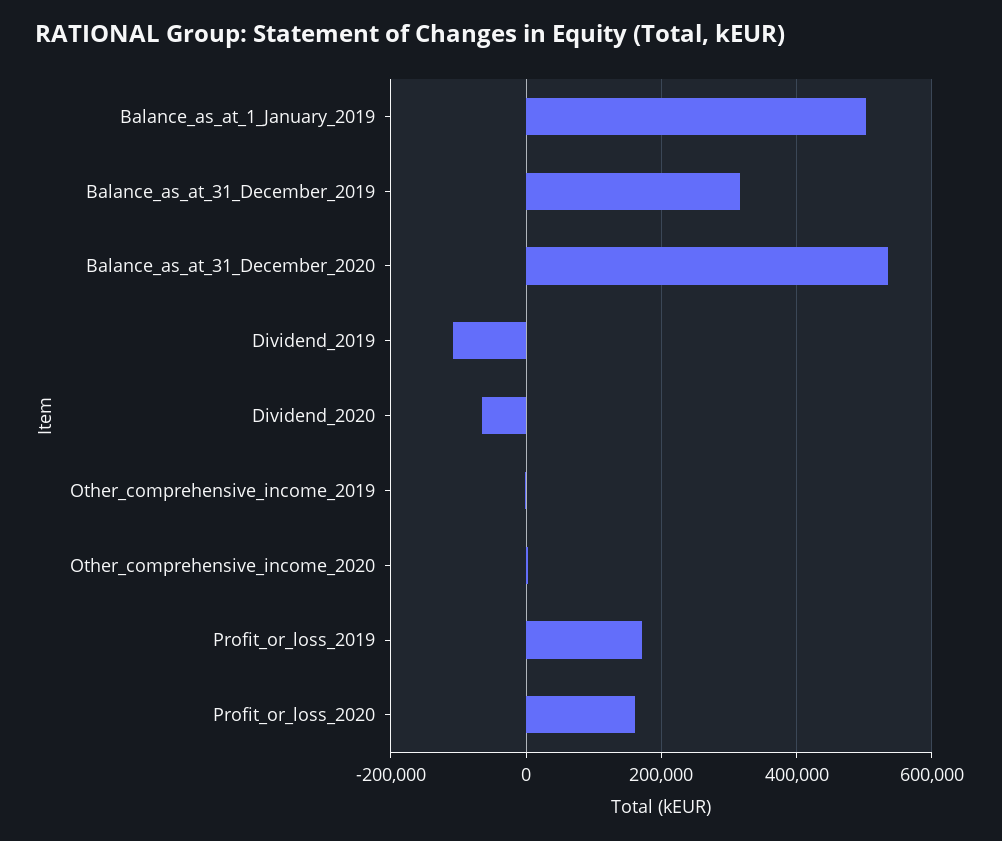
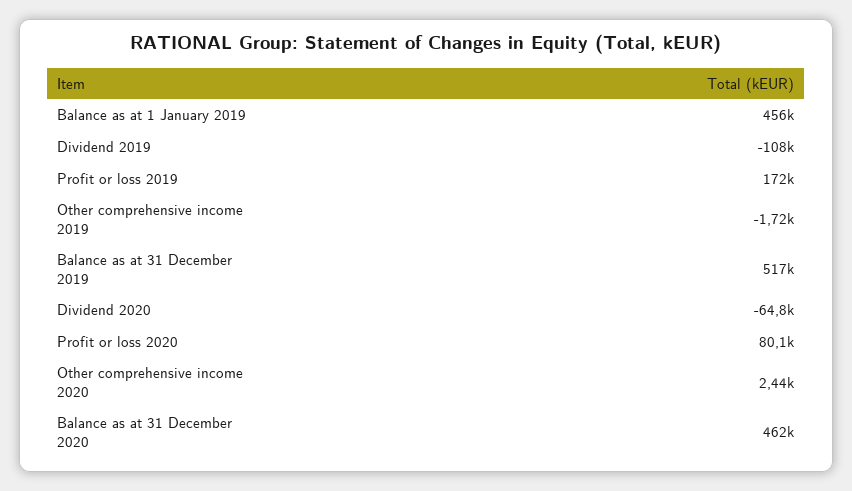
  {
-   "Balance_as_at_1_January_2019": 500000,
+   "Balance_as_at_1_January_2019": 456000,
-   "Balance_as_at_31_December_2019": 320000,
+   "Balance_as_at_31_December_2019": 517000,
-   "Balance_as_at_31_December_2020": 540000,
+   "Balance_as_at_31_December_2020": 462000,
    "Dividend_2019": -108000,
    "Dividend_2020": -64800,
    "Other_comprehensive_income_2019": -1720,
    "Other_comprehensive_income_2020": 2440,
    "Profit_or_loss_2019": 172000,
-   "Profit_or_loss_2020": 160000
+   "Profit_or_loss_2020": 80100
  }

